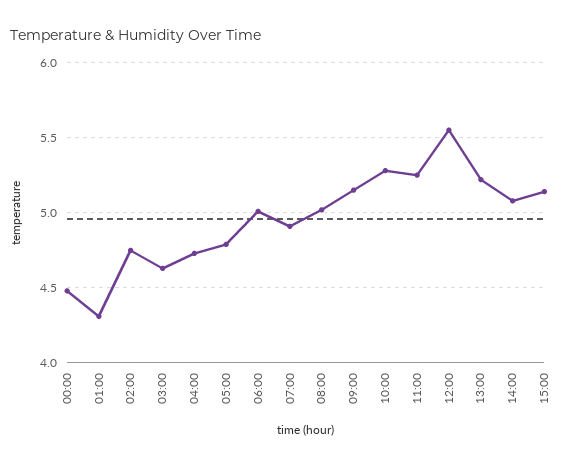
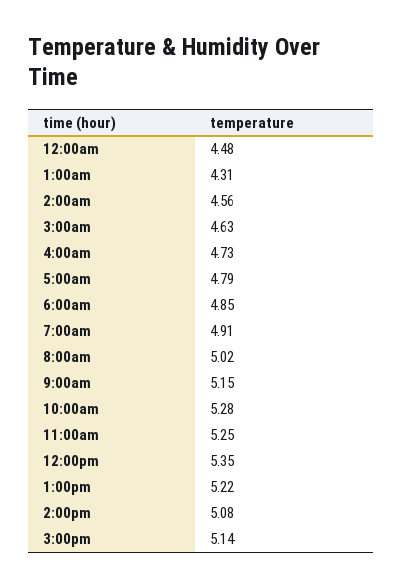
  {
    "00:00": 4.48,
    "01:00": 4.31,
-   "02:00": 4.75,
+   "02:00": 4.56,
    "03:00": 4.63,
    "04:00": 4.73,
    "05:00": 4.79,
-   "06:00": 5,
+   "06:00": 4.85,
    "07:00": 4.91,
    "08:00": 5.02,
    "09:00": 5.15,
    "10:00": 5.28,
    "11:00": 5.25,
-   "12:00": 5.55,
+   "12:00": 5.35,
    "13:00": 5.22,
    "14:00": 5.08,
    "15:00": 5.14
  }

